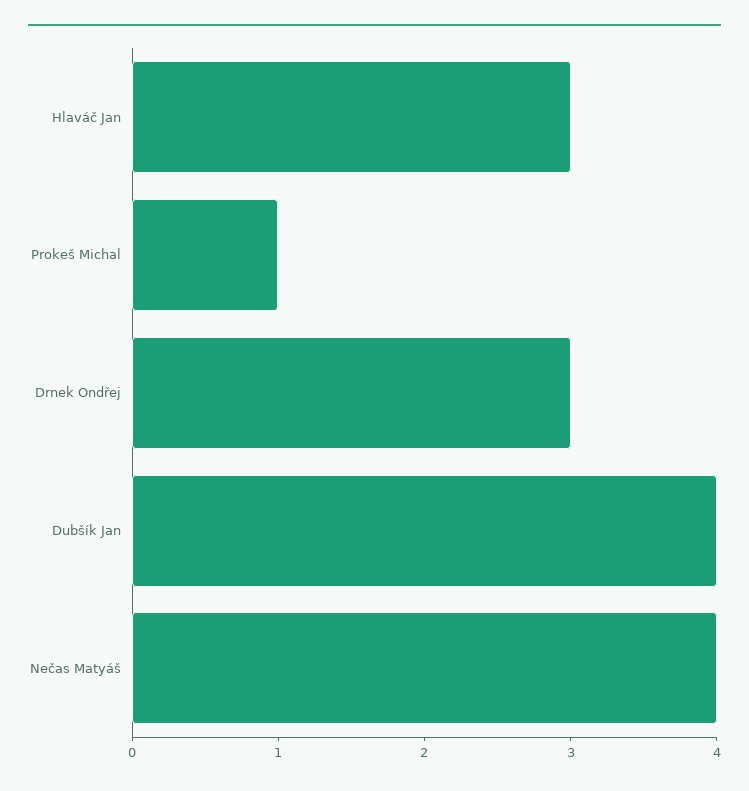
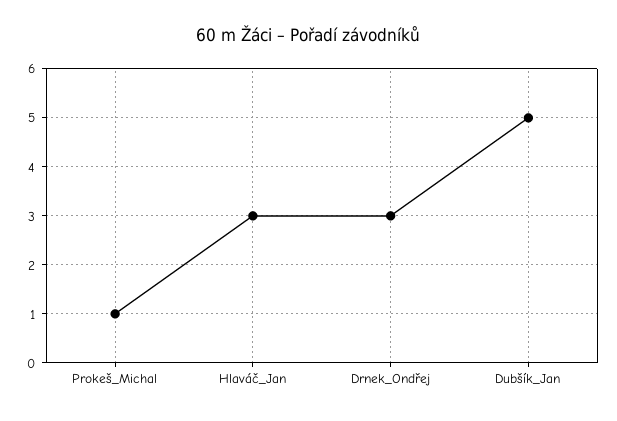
  {
    "Hlaváč Jan": 3,
    "Prokeš Michal": 1,
    "Drnek Ondřej": 3,
-   "Dubšík Jan": 4,
+   "Dubšík Jan": 5
-   "Nečas Matyáš": 4
  }

